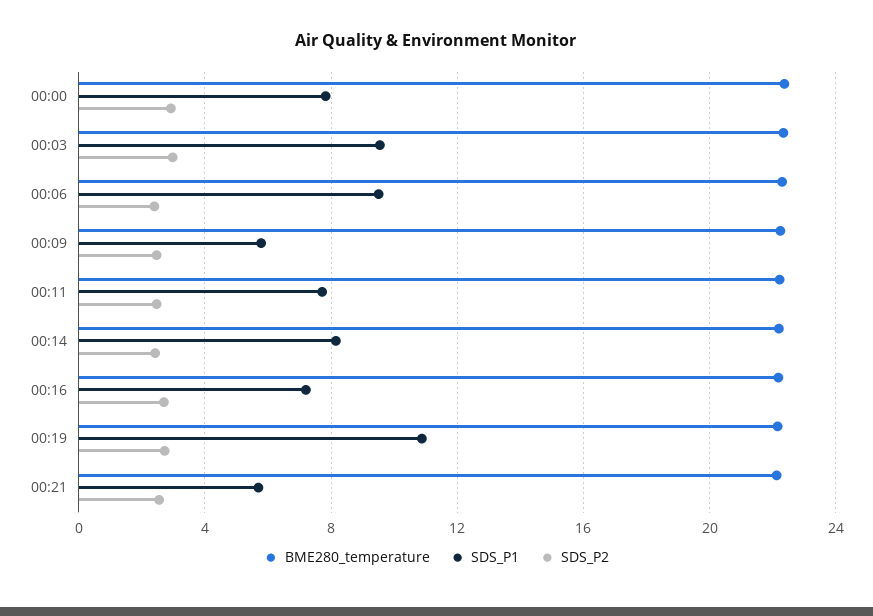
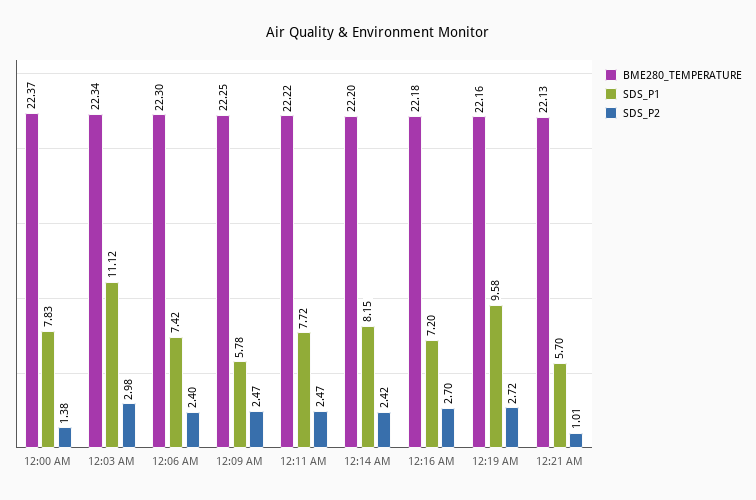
  {
    "BME280_temperature": {
      "00:00": 22.37,
      "00:03": 22.34,
      "00:06": 22.3,
      "00:09": 22.25,
      "00:11": 22.22,
      "00:14": 22.2,
      "00:16": 22.18,
      "00:19": 22.16,
      "00:21": 22.13
    },
    "SDS_P1": {
      "00:00": 7.83,
-     "00:03": 9.5,
+     "00:03": 11.12,
-     "00:06": 9.5,
+     "00:06": 7.42,
      "00:09": 5.78,
      "00:11": 7.72,
      "00:14": 8.15,
      "00:16": 7.2,
-     "00:19": 11,
+     "00:19": 9.58,
      "00:21": 5.7
    },
    "SDS_P2": {
-     "00:00": 3,
+     "00:00": 1.38,
      "00:03": 2.98,
      "00:06": 2.4,
      "00:09": 2.47,
      "00:11": 2.47,
      "00:14": 2.42,
      "00:16": 2.7,
      "00:19": 2.72,
-     "00:21": 2.5
+     "00:21": 1.01
    }
  }

